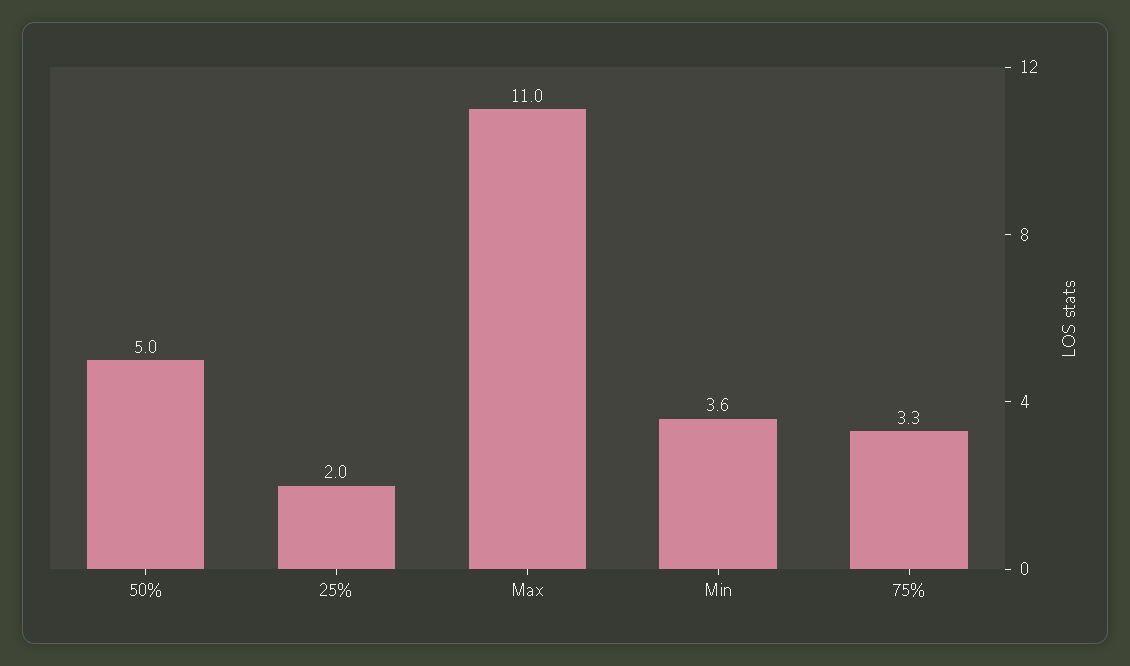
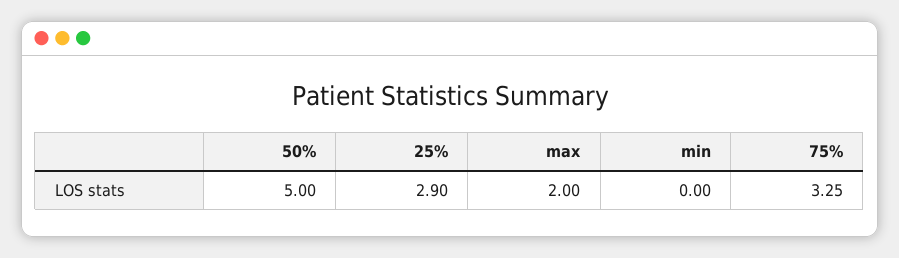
  {
    "50%": 5,
-   "25%": 2,
+   "25%": 2.9,
-   "Max": 11,
+   "Max": 2,
-   "Min": 3.6,
+   "Min": 0,
    "75%": 3.25
  }

